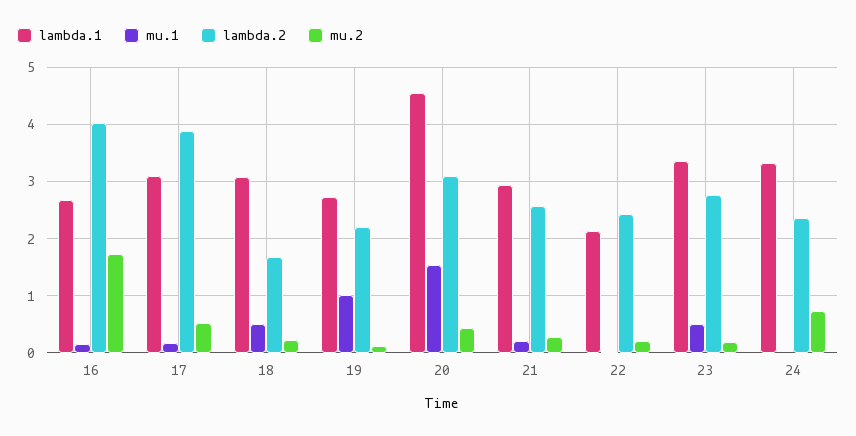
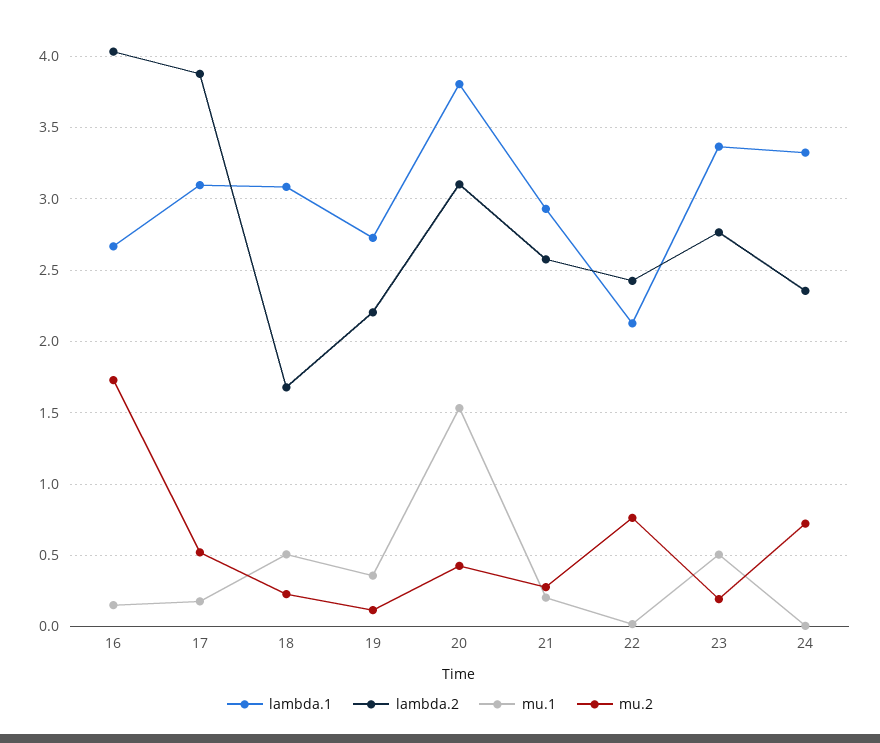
  {
    "lambda.1": {
      "16": 2.65,
      "17": 3.1,
      "18": 3.1,
      "19": 2.75,
-     "20": 4.6,
+     "20": 3.8,
      "21": 2.95,
      "22": 2.15,
      "23": 3.35,
      "24": 3.3
    },
    "mu.1": {
      "16": 0.15,
      "17": 0.2,
      "18": 0.5,
-     "19": 1,
+     "19": 0.35,
      "20": 1.55,
      "21": 0.2,
      "22": 0,
      "23": 0.5,
      "24": 0
    },
    "lambda.2": {
      "16": 4.05,
      "17": 3.9,
      "18": 1.7,
      "19": 2.2,
      "20": 3.1,
      "21": 2.6,
      "22": 2.45,
      "23": 2.75,
      "24": 2.35
    },
    "mu.2": {
      "16": 1.75,
      "17": 0.5,
      "18": 0.25,
      "19": 0.1,
      "20": 0.45,
      "21": 0.3,
-     "22": 0.2,
+     "22": 0.75,
      "23": 0.2,
      "24": 0.7
    }
  }

